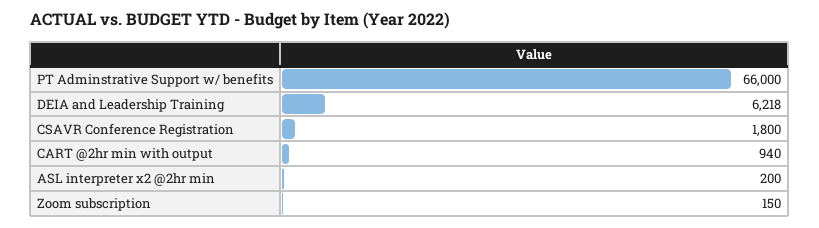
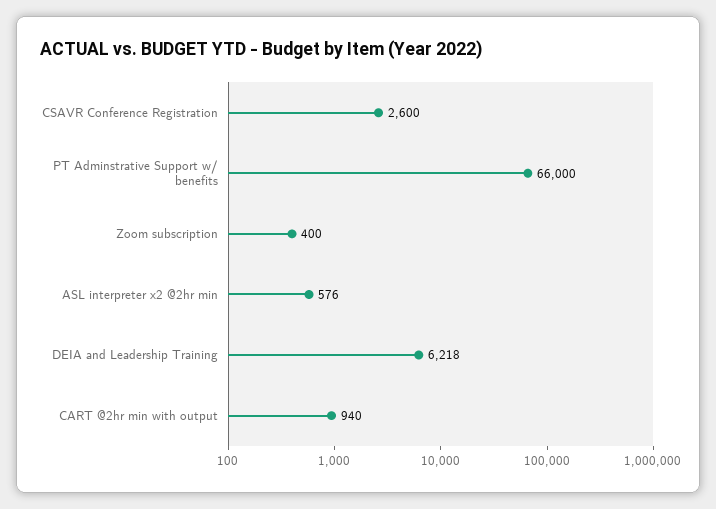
  {
    "PT Adminstrative Support w/ benefits": 66000,
    "DEIA and Leadership Training": 6218,
-   "CSAVR Conference Registration": 1800,
+   "CSAVR Conference Registration": 2600,
    "CART @2hr min with output": 940,
-   "ASL interpreter x2 @2hr min": 200,
+   "ASL interpreter x2 @2hr min": 576,
-   "Zoom subscription": 150
+   "Zoom subscription": 400
  }

